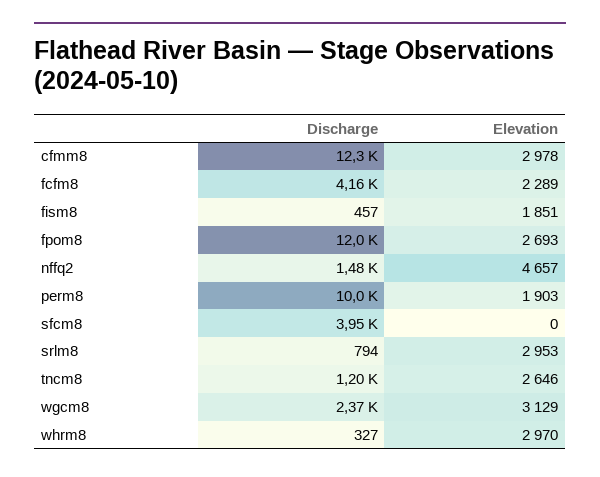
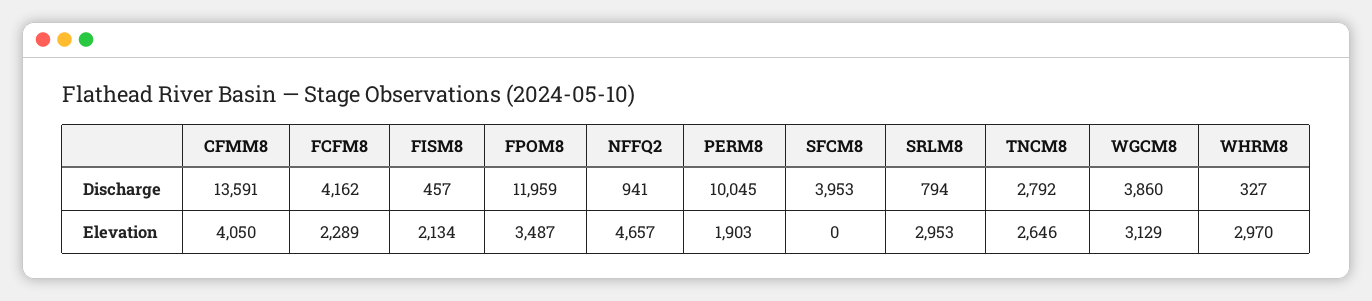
  {
    "Discharge": {
-     "cfmm8": 12300,
+     "cfmm8": 13591,
      "fcfm8": 4162,
      "fism8": 457,
      "fpom8": 11959,
-     "nffq2": 1480,
+     "nffq2": 941,
      "perm8": 10045,
      "sfcm8": 3953,
      "srlm8": 794,
-     "tncm8": 1200,
+     "tncm8": 2792,
-     "wgcm8": 2370,
+     "wgcm8": 3860,
      "whrm8": 327
    },
    "Elevation": {
-     "cfmm8": 2978,
+     "cfmm8": 4050,
      "fcfm8": 2289,
-     "fism8": 1851,
+     "fism8": 2134,
-     "fpom8": 2693,
+     "fpom8": 3487,
      "nffq2": 4657,
      "perm8": 1903,
      "sfcm8": 0,
      "srlm8": 2953,
      "tncm8": 2646,
      "wgcm8": 3129,
      "whrm8": 2970
    }
  }

